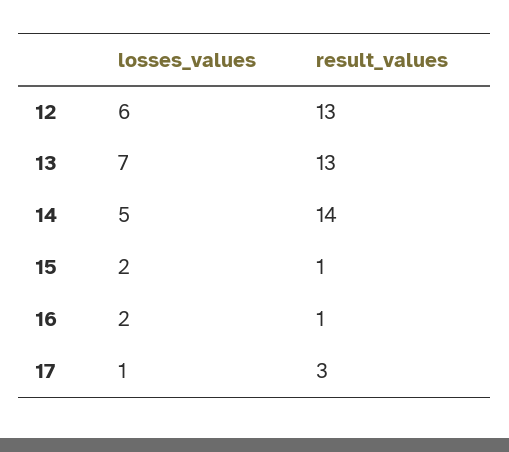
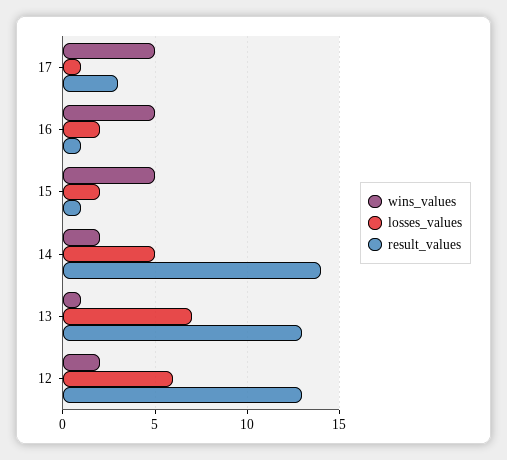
  {
    "losses_values": {
      "12": 6,
      "13": 7,
      "14": 5,
      "15": 2,
      "16": 2,
      "17": 1
    },
    "result_values": {
      "12": 13,
      "13": 13,
      "14": 14,
      "15": 1,
      "16": 1,
      "17": 3
-   }
+   },
+   "wins_values": {
+     "17": 5,
+     "16": 5,
+     "15": 5,
+     "14": 2,
+     "13": 1,
+     "12": 2
+   }
  }

